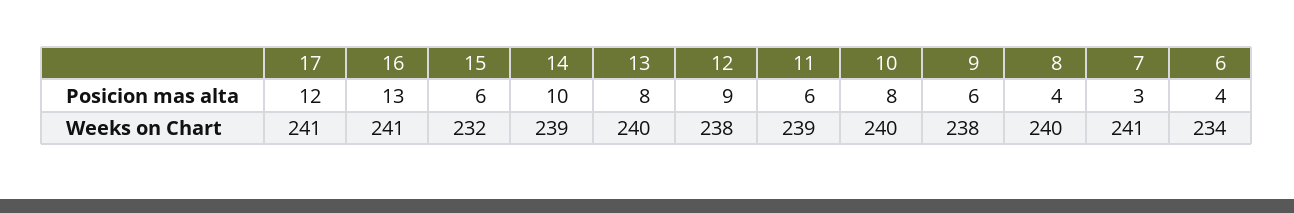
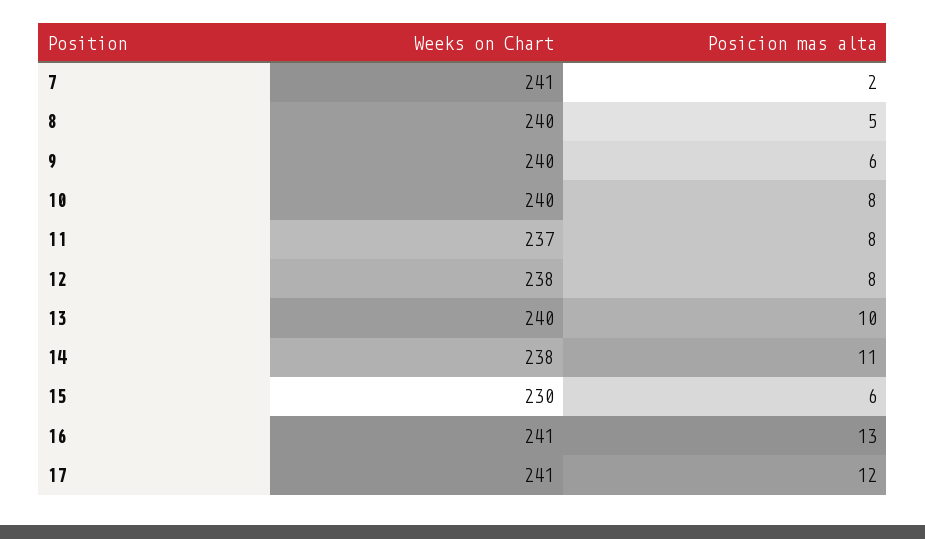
  {
    "17": {
      "Posicion mas alta": 12,
      "Weeks on Chart": 241
    },
    "16": {
      "Posicion mas alta": 13,
      "Weeks on Chart": 241
    },
    "15": {
      "Posicion mas alta": 6,
-     "Weeks on Chart": 232
+     "Weeks on Chart": 230
    },
    "14": {
-     "Posicion mas alta": 10,
+     "Posicion mas alta": 11,
-     "Weeks on Chart": 239
+     "Weeks on Chart": 238
    },
    "13": {
-     "Posicion mas alta": 8,
+     "Posicion mas alta": 10,
      "Weeks on Chart": 240
    },
    "12": {
-     "Posicion mas alta": 9,
+     "Posicion mas alta": 8,
      "Weeks on Chart": 238
    },
    "11": {
-     "Posicion mas alta": 6,
+     "Posicion mas alta": 8,
-     "Weeks on Chart": 239
+     "Weeks on Chart": 237
    },
    "10": {
      "Posicion mas alta": 8,
      "Weeks on Chart": 240
    },
    "9": {
      "Posicion mas alta": 6,
-     "Weeks on Chart": 238
+     "Weeks on Chart": 240
    },
    "8": {
-     "Posicion mas alta": 4,
+     "Posicion mas alta": 5,
      "Weeks on Chart": 240
    },
    "7": {
-     "Posicion mas alta": 3,
+     "Posicion mas alta": 2,
      "Weeks on Chart": 241
-   },
+   }
-   "6": {
-     "Posicion mas alta": 4,
-     "Weeks on Chart": 234
-   }
  }

